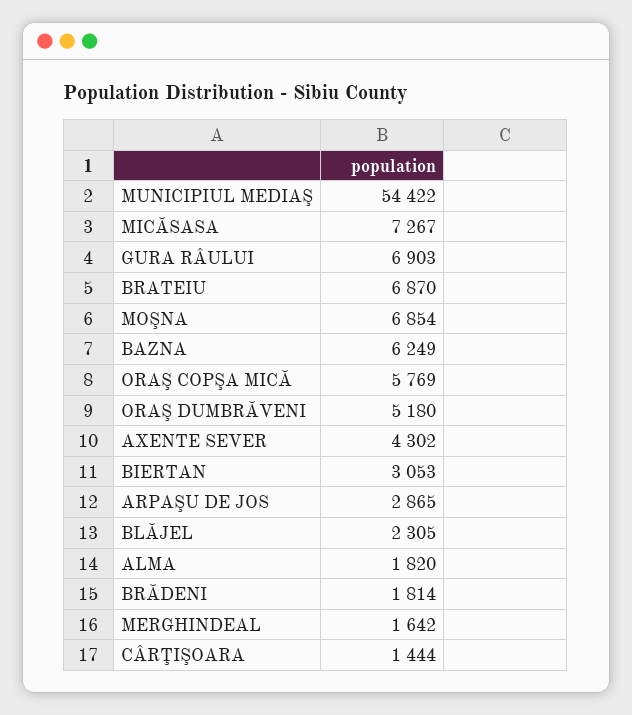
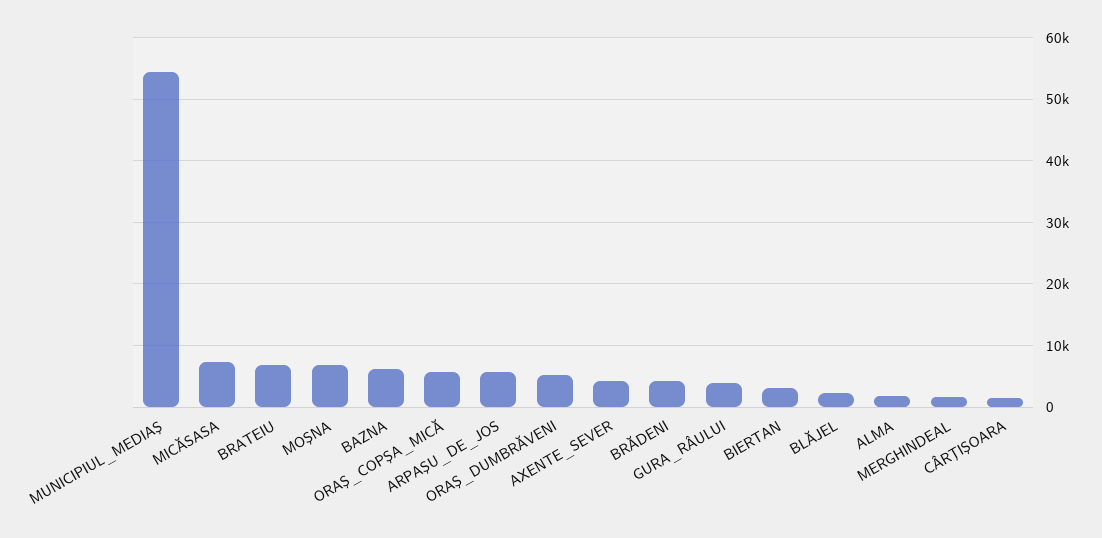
  {
    "MUNICIPIUL MEDIAŞ": 54422,
    "MICĂSASA": 7267,
-   "GURA RÂULUI": 6903,
+   "GURA RÂULUI": 4000,
    "BRATEIU": 6870,
    "MOŞNA": 6854,
    "BAZNA": 6249,
    "ORAŞ COPŞA MICĂ": 5769,
    "ORAŞ DUMBRĂVENI": 5180,
    "AXENTE SEVER": 4302,
    "BIERTAN": 3053,
-   "ARPAŞU DE JOS": 2865,
+   "ARPAŞU DE JOS": 6000,
    "BLĂJEL": 2305,
    "ALMA": 1820,
-   "BRĂDENI": 1814,
+   "BRĂDENI": 4000,
    "MERGHINDEAL": 1642,
    "CÂRŢIŞOARA": 1444
  }

